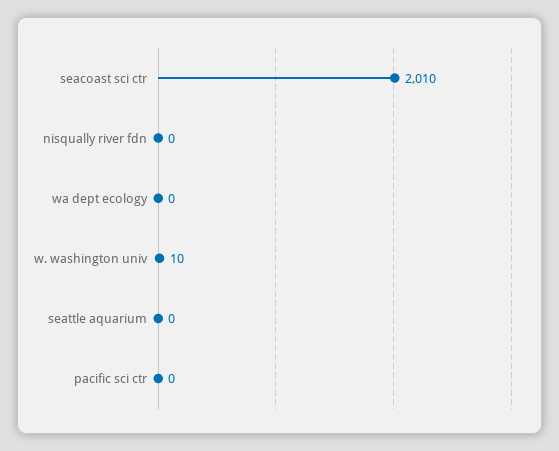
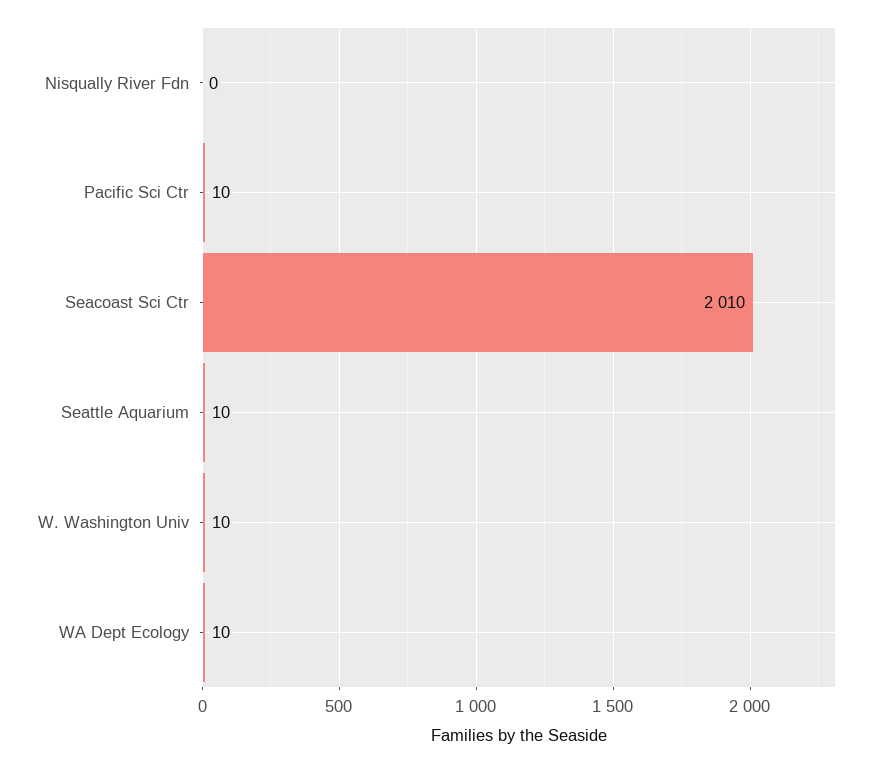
  {
    "seacoast sci ctr": 2010,
    "nisqually river fdn": 0,
-   "wa dept ecology": 0,
+   "wa dept ecology": 10,
    "w. washington univ": 10,
-   "seattle aquarium": 0,
+   "seattle aquarium": 10,
-   "pacific sci ctr": 0
+   "pacific sci ctr": 10
  }

